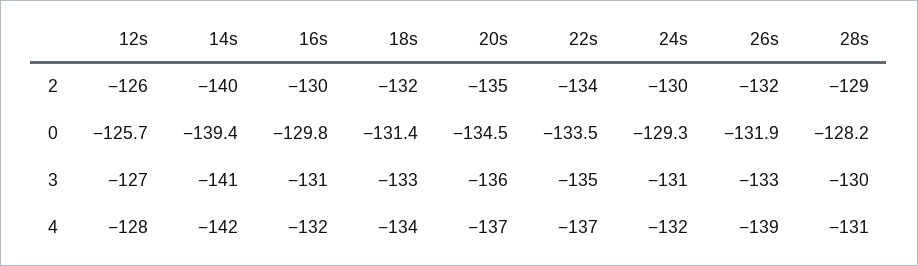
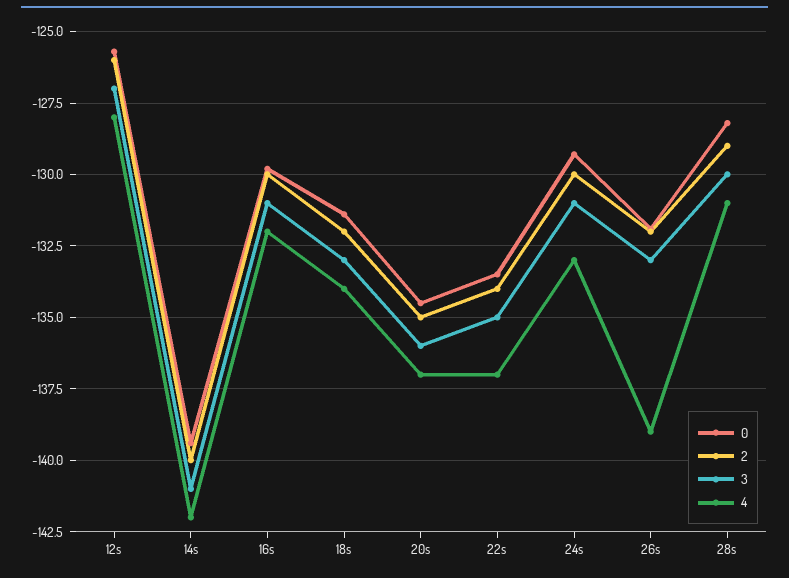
  {
    "2": {
      "12s": -126,
      "14s": -140,
      "16s": -130,
      "18s": -132,
      "20s": -135,
      "22s": -134,
      "24s": -130,
      "26s": -132,
      "28s": -129
    },
    "0": {
      "12s": -125.7,
      "14s": -139.4,
      "16s": -129.8,
      "18s": -131.4,
      "20s": -134.5,
      "22s": -133.5,
      "24s": -129.3,
      "26s": -131.9,
      "28s": -128.2
    },
    "3": {
      "12s": -127,
      "14s": -141,
      "16s": -131,
      "18s": -133,
      "20s": -136,
      "22s": -135,
      "24s": -131,
      "26s": -133,
      "28s": -130
    },
    "4": {
      "12s": -128,
      "14s": -142,
      "16s": -132,
      "18s": -134,
      "20s": -137,
      "22s": -137,
-     "24s": -132,
+     "24s": -133,
      "26s": -139,
      "28s": -131
    }
  }

